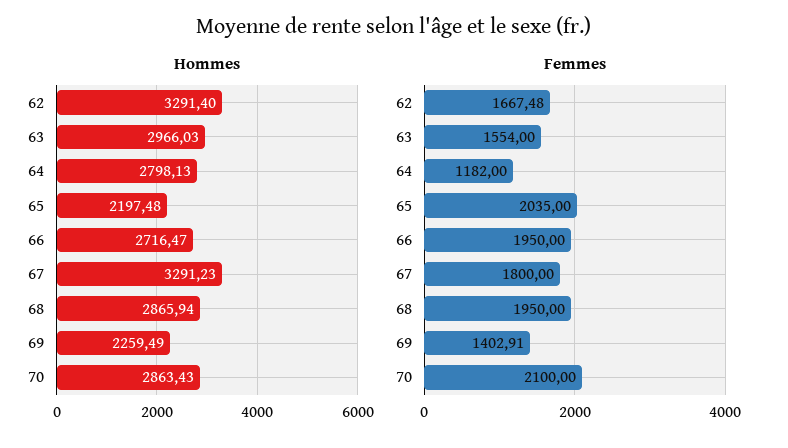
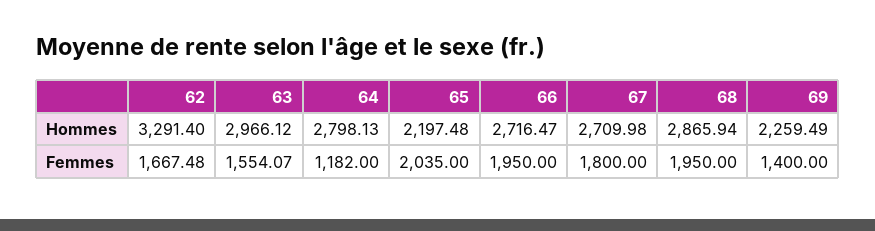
  {
    "Hommes": {
      "62": 3291.4,
-     "63": 2966.03,
+     "63": 2966.12,
      "64": 2798.13,
      "65": 2197.48,
      "66": 2716.47,
-     "67": 3291.23,
+     "67": 2709.98,
      "68": 2865.94,
-     "69": 2259.49,
+     "69": 2259.49
-     "70": 2863.43
    },
    "Femmes": {
      "62": 1667.48,
-     "63": 1554,
+     "63": 1554.07,
      "64": 1182,
      "65": 2035,
      "66": 1950,
      "67": 1800,
      "68": 1950,
-     "69": 1402.91,
+     "69": 1400
-     "70": 2100
    }
  }

